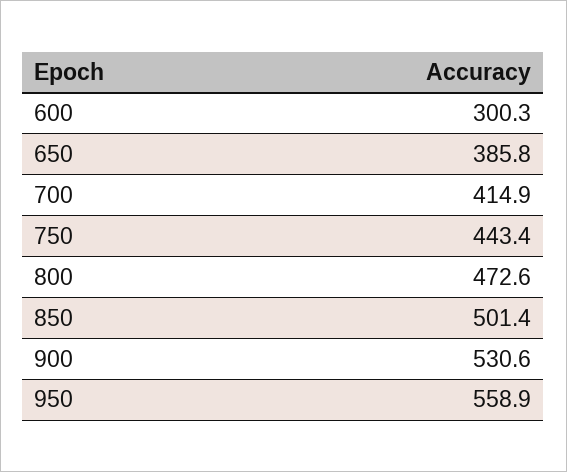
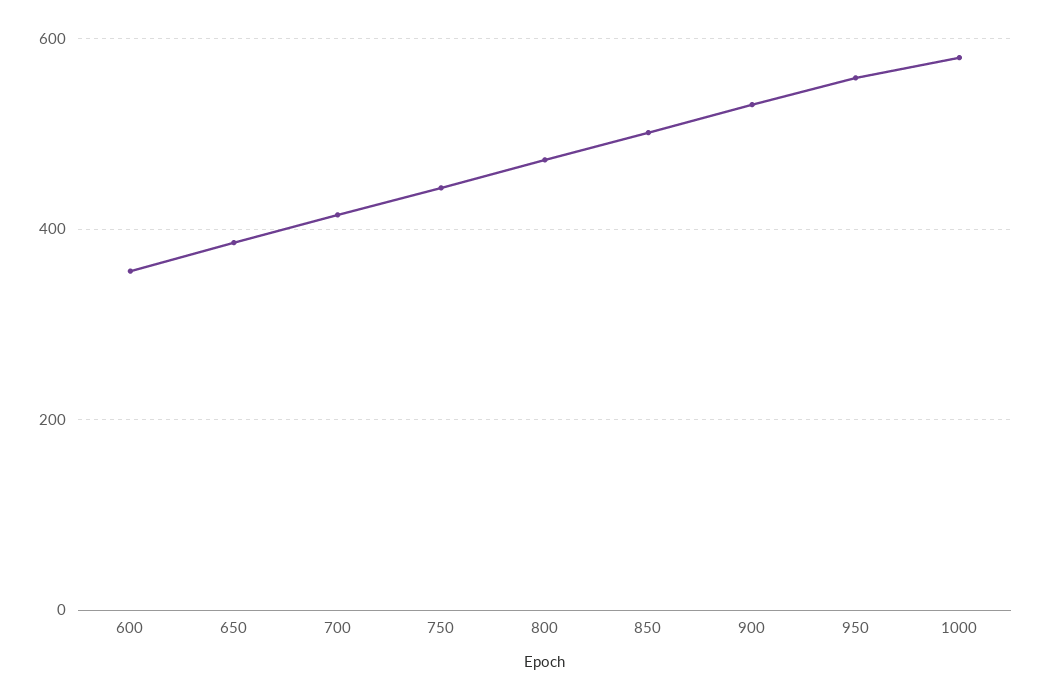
  {
-   "600": 300.3,
+   "600": 360,
    "650": 385.8,
    "700": 414.9,
    "750": 443.4,
    "800": 472.6,
    "850": 501.4,
    "900": 530.6,
-   "950": 558.9
+   "950": 558.9,
+   "1000": 580
  }

